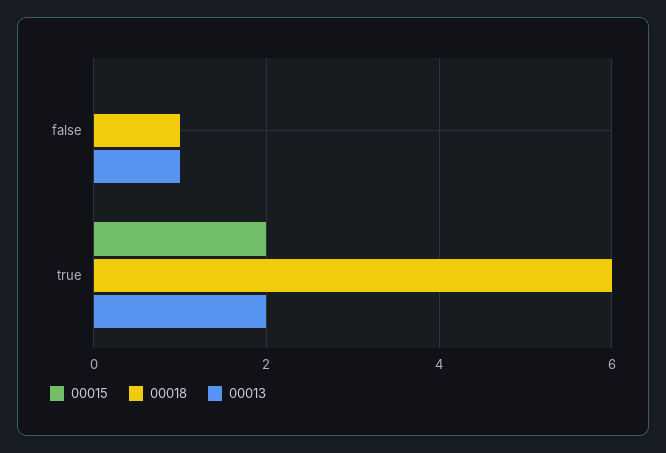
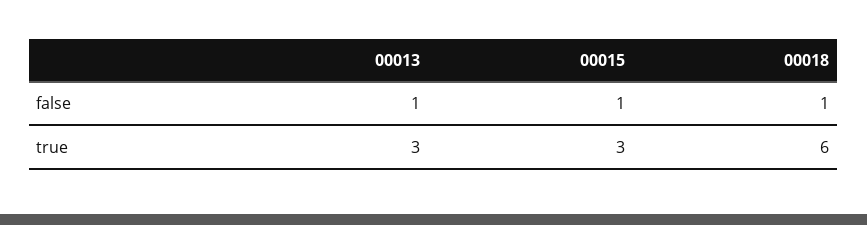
  {
    "00015": {
-     "false": 0,
+     "false": 1,
-     "true": 2
+     "true": 3
    },
    "00018": {
      "false": 1,
      "true": 6
    },
    "00013": {
      "false": 1,
-     "true": 2
+     "true": 3
    }
  }

